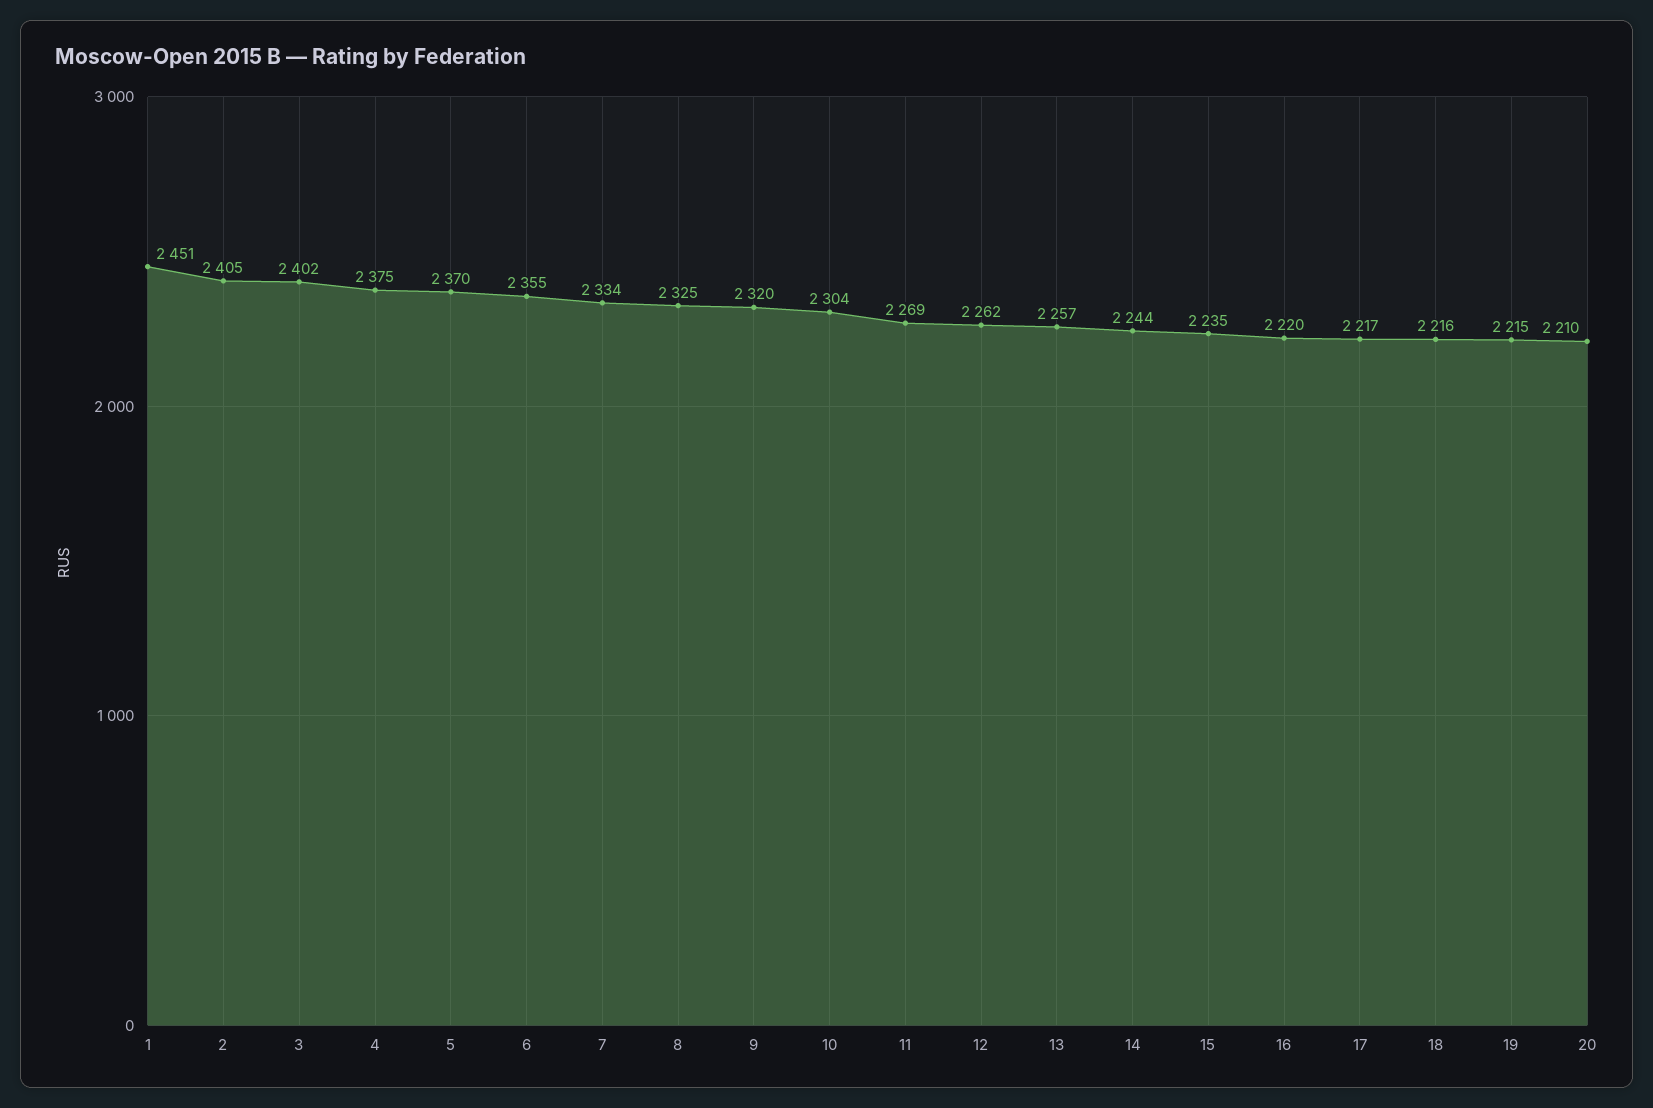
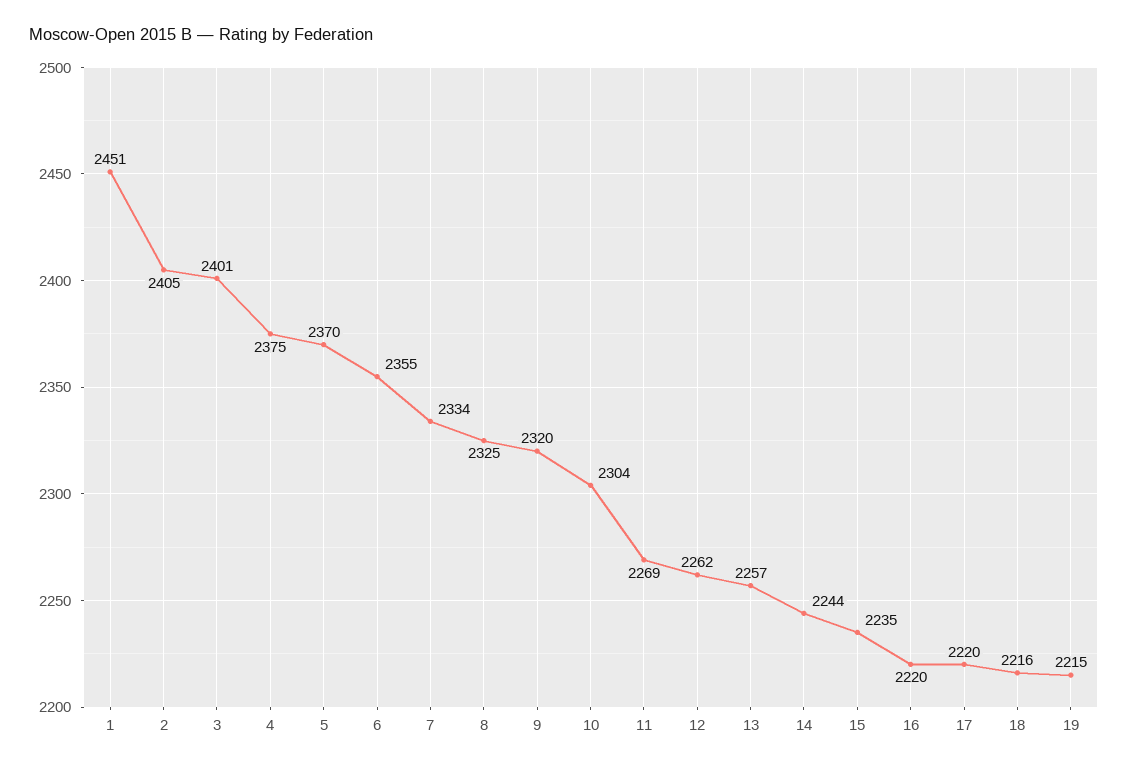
  {
    "1": 2451,
    "2": 2405,
-   "3": 2402,
+   "3": 2401,
    "4": 2375,
    "5": 2370,
    "6": 2355,
    "7": 2334,
    "8": 2325,
    "9": 2320,
    "10": 2304,
    "11": 2269,
    "12": 2262,
    "13": 2257,
    "14": 2244,
    "15": 2235,
    "16": 2220,
-   "17": 2217,
+   "17": 2220,
    "18": 2216,
-   "19": 2215,
+   "19": 2215
-   "20": 2210
  }

